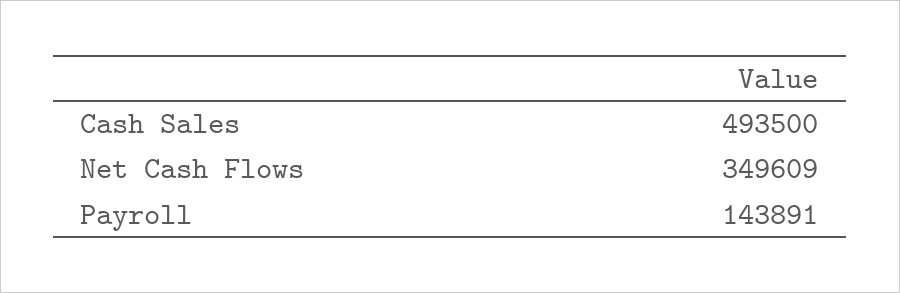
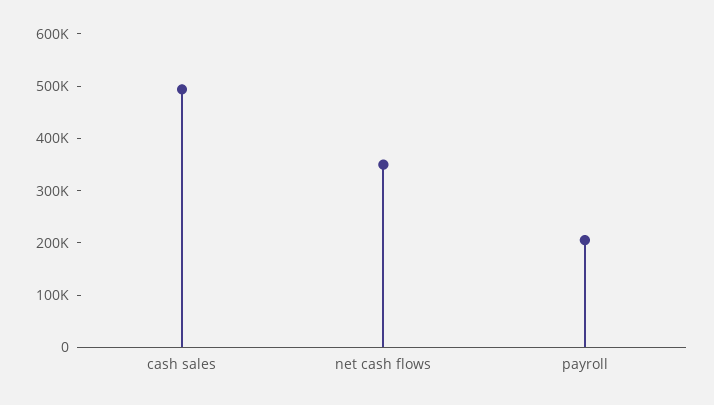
  {
    "Cash Sales": 493500,
    "Net Cash Flows": 349609,
-   "Payroll": 143891
+   "Payroll": 200000
  }

